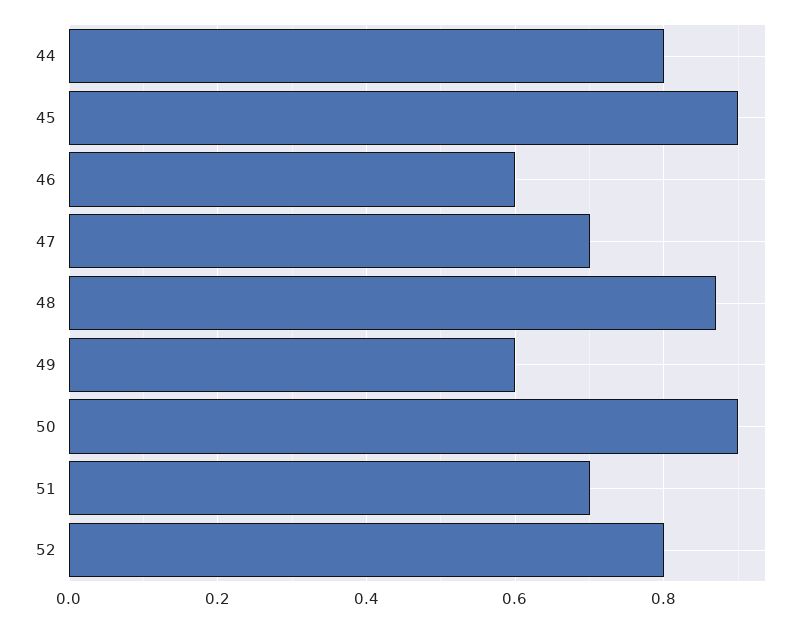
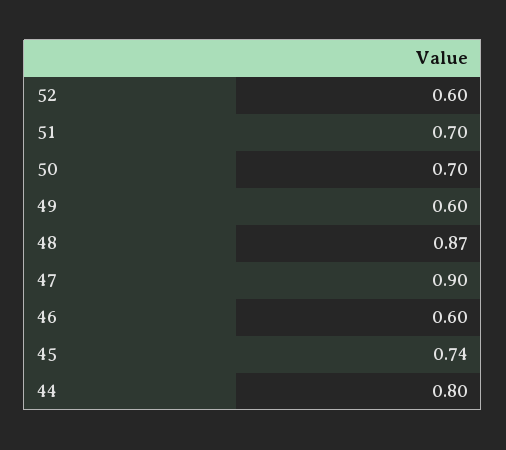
  {
    "44": 0.8,
-   "45": 0.9,
+   "45": 0.74,
    "46": 0.6,
-   "47": 0.7,
+   "47": 0.9,
    "48": 0.87,
    "49": 0.6,
-   "50": 0.9,
+   "50": 0.7,
    "51": 0.7,
-   "52": 0.8
+   "52": 0.6
  }

